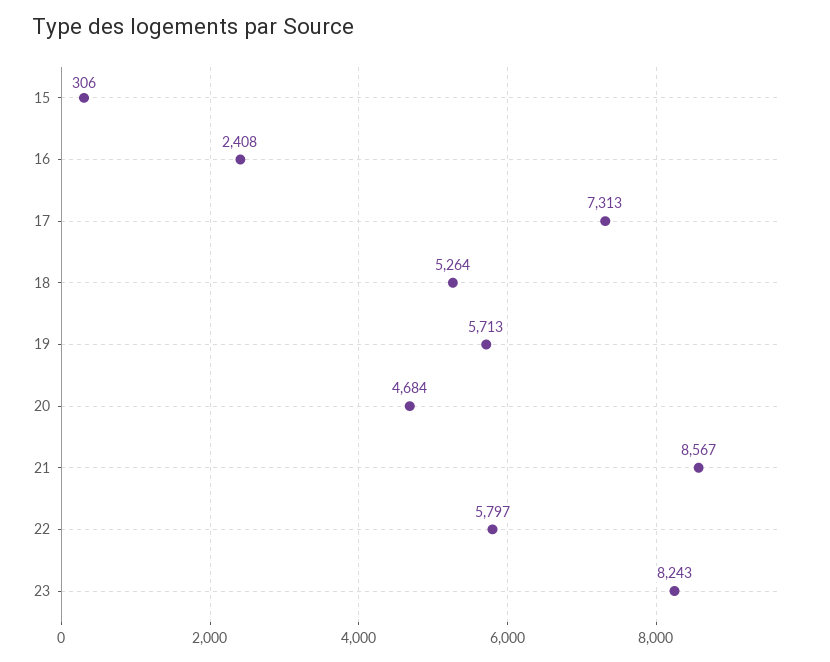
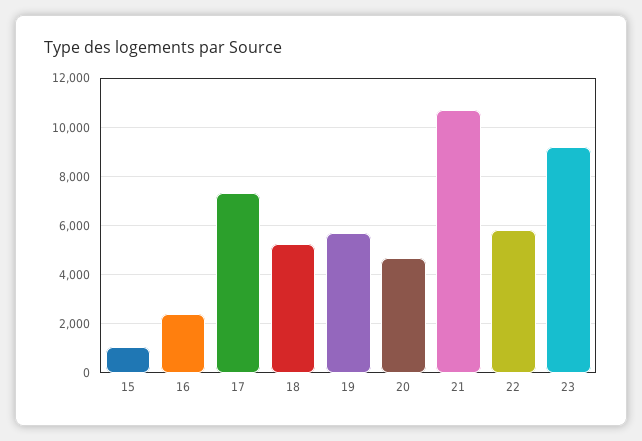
  {
-   "15": 306,
+   "15": 1000,
    "16": 2408,
    "17": 7313,
    "18": 5264,
    "19": 5713,
    "20": 4684,
-   "21": 8567,
+   "21": 10750,
    "22": 5797,
-   "23": 8243
+   "23": 9250
  }

